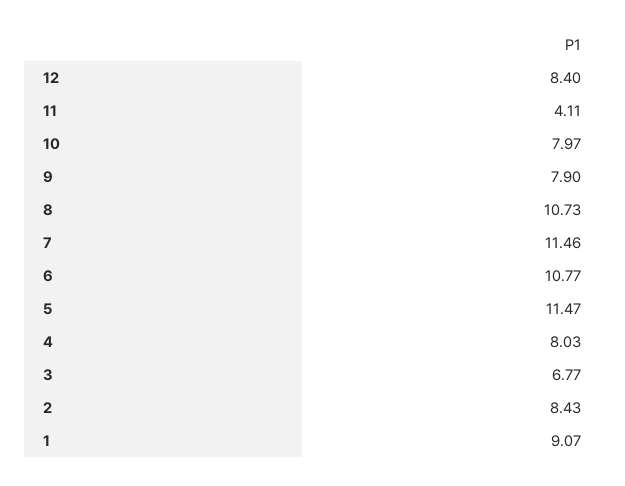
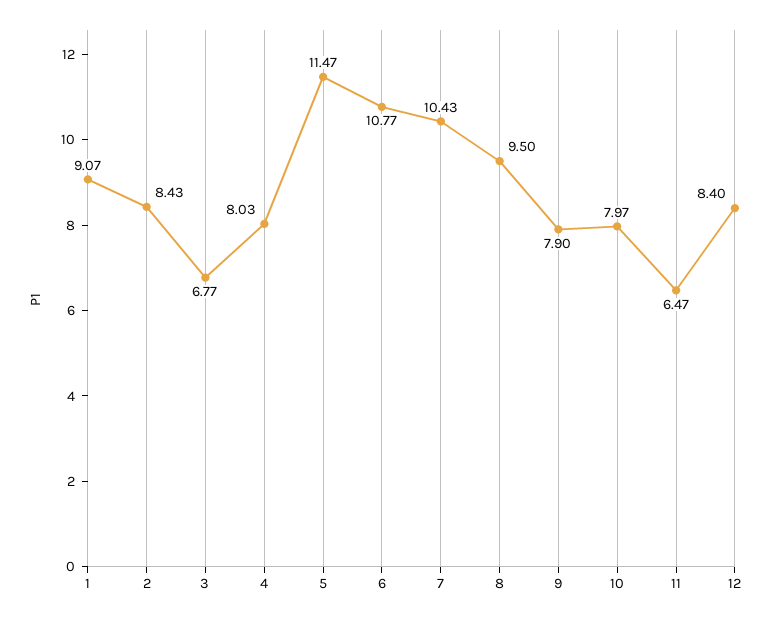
  {
    "12": 8.4,
-   "11": 4.11,
+   "11": 6.47,
    "10": 7.97,
    "9": 7.9,
-   "8": 10.73,
+   "8": 9.5,
-   "7": 11.46,
+   "7": 10.43,
    "6": 10.77,
    "5": 11.47,
    "4": 8.03,
    "3": 6.77,
    "2": 8.43,
    "1": 9.07
  }

